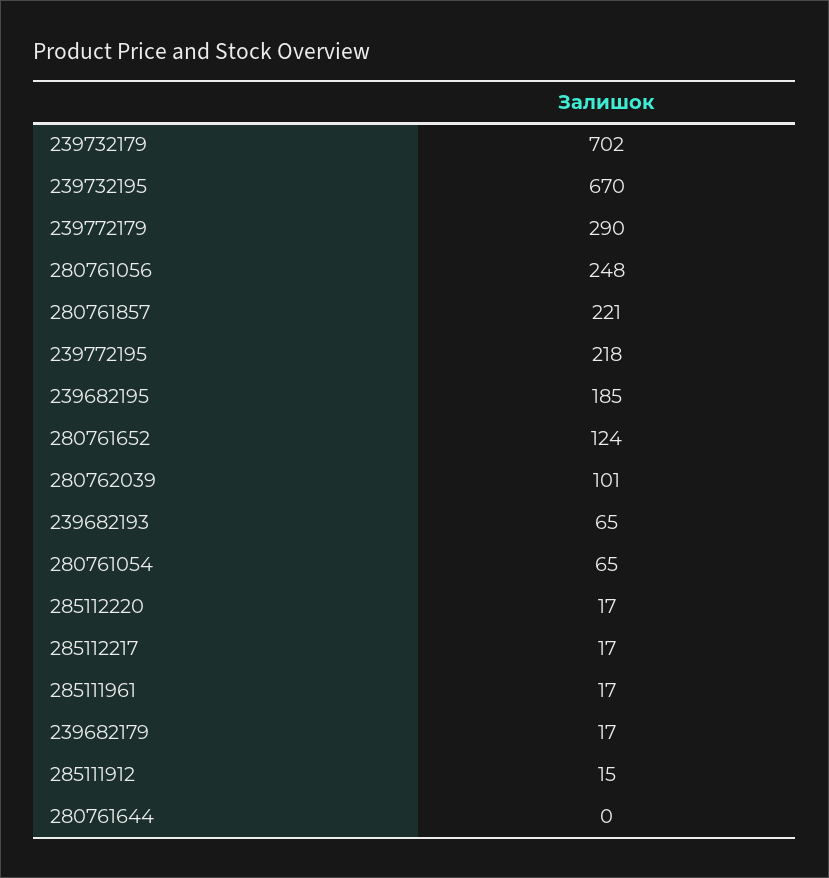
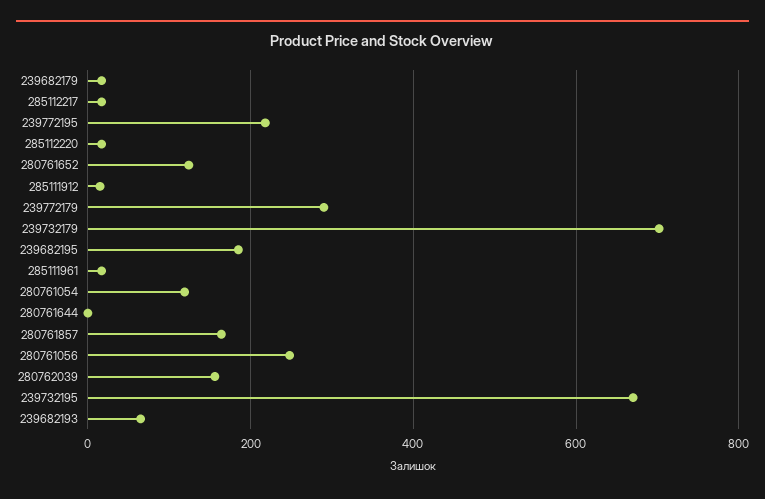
  {
    "239732179": 702,
    "239732195": 670,
    "239772179": 290,
    "280761056": 248,
-   "280761857": 221,
+   "280761857": 160,
    "239772195": 218,
    "239682195": 185,
    "280761652": 124,
-   "280762039": 101,
+   "280762039": 160,
    "239682193": 65,
-   "280761054": 65,
+   "280761054": 120,
    "285112220": 17,
    "285112217": 17,
    "285111961": 17,
    "239682179": 17,
    "285111912": 15,
    "280761644": 0
  }

